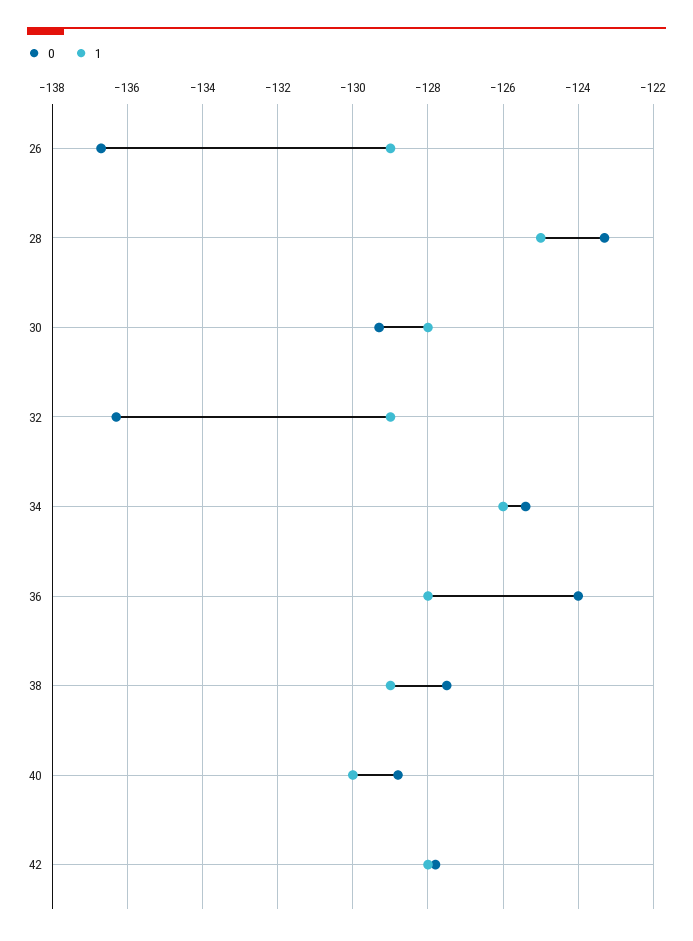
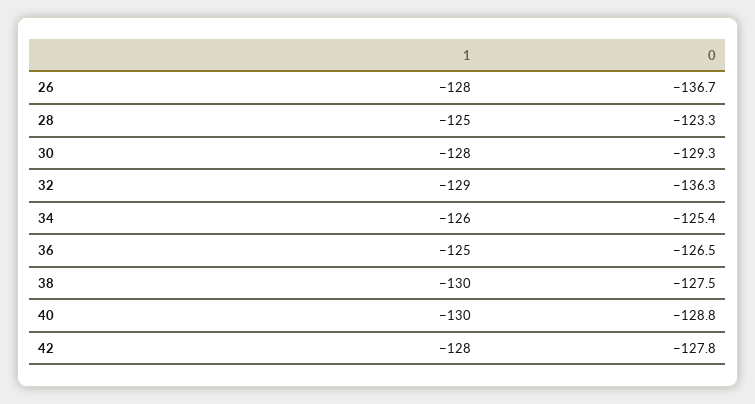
  {
    "0": {
      "26": -136.7,
      "28": -123.3,
      "30": -129.3,
      "32": -136.3,
      "34": -125.4,
-     "36": -124,
+     "36": -126.5,
      "38": -127.5,
      "40": -128.8,
      "42": -127.8
    },
    "1": {
-     "26": -129,
+     "26": -128,
      "28": -125,
      "30": -128,
      "32": -129,
      "34": -126,
-     "36": -128,
+     "36": -125,
-     "38": -129,
+     "38": -130,
      "40": -130,
      "42": -128
    }
  }

